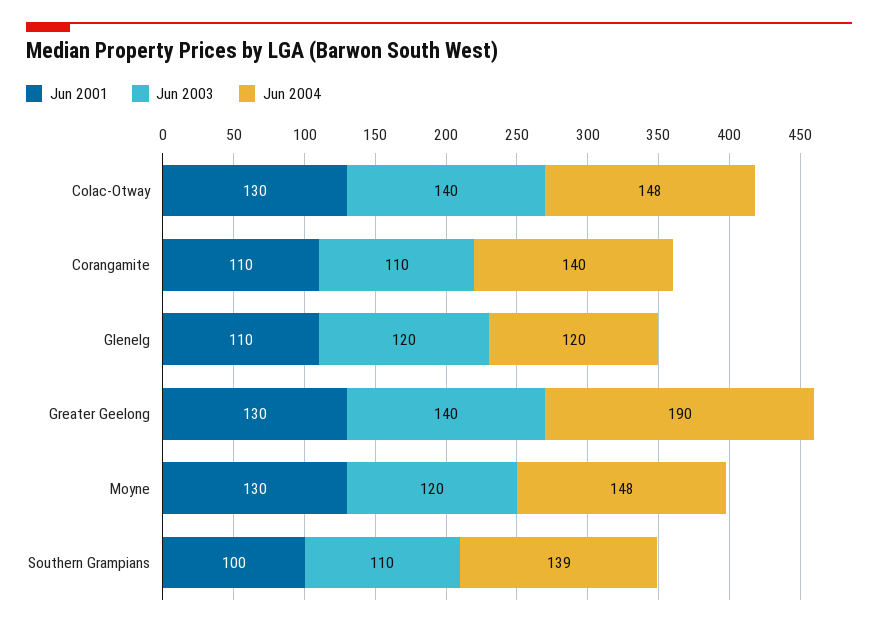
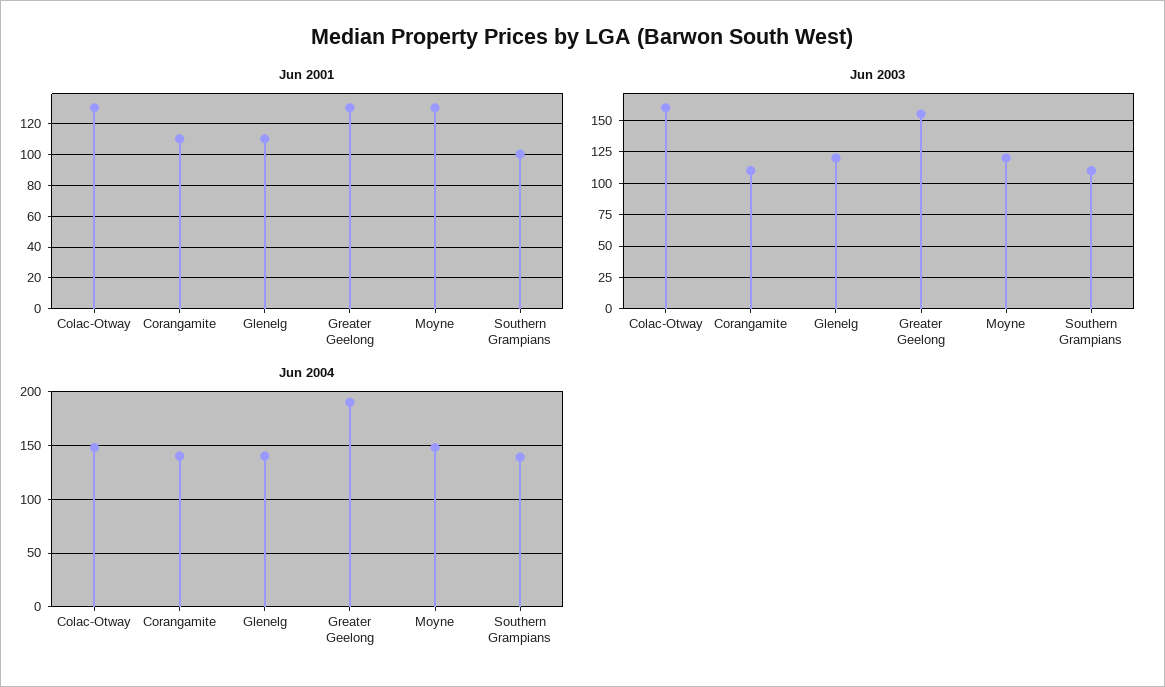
  {
    "Jun 2001": {
      "Colac-Otway": 130,
      "Corangamite": 110,
      "Glenelg": 110,
      "Greater Geelong": 130,
      "Moyne": 130,
      "Southern Grampians": 100
    },
    "Jun 2003": {
-     "Colac-Otway": 140,
+     "Colac-Otway": 160,
      "Corangamite": 110,
      "Glenelg": 120,
-     "Greater Geelong": 140,
+     "Greater Geelong": 155,
      "Moyne": 120,
      "Southern Grampians": 110
    },
    "Jun 2004": {
      "Colac-Otway": 148,
      "Corangamite": 140,
-     "Glenelg": 120,
+     "Glenelg": 140,
      "Greater Geelong": 190,
      "Moyne": 148,
      "Southern Grampians": 139
    }
  }

